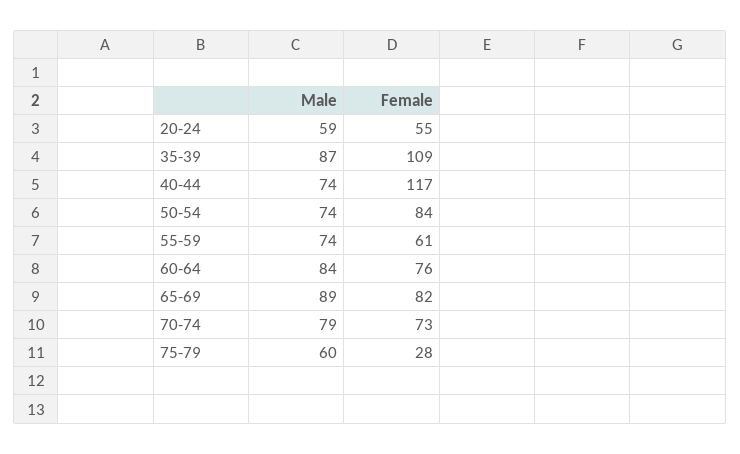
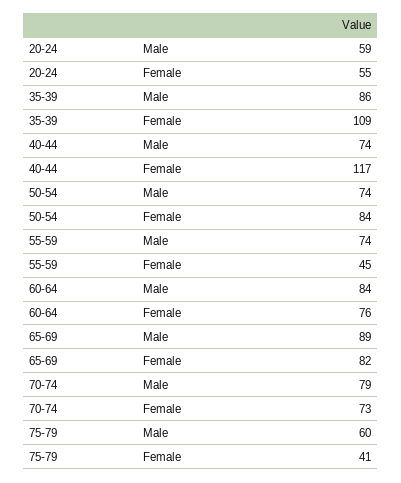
  {
    "Male": {
      "20-24": 59,
-     "35-39": 87,
+     "35-39": 86,
      "40-44": 74,
      "50-54": 74,
      "55-59": 74,
      "60-64": 84,
      "65-69": 89,
      "70-74": 79,
      "75-79": 60
    },
    "Female": {
      "20-24": 55,
      "35-39": 109,
      "40-44": 117,
      "50-54": 84,
-     "55-59": 61,
+     "55-59": 45,
      "60-64": 76,
      "65-69": 82,
      "70-74": 73,
-     "75-79": 28
+     "75-79": 41
    }
  }

